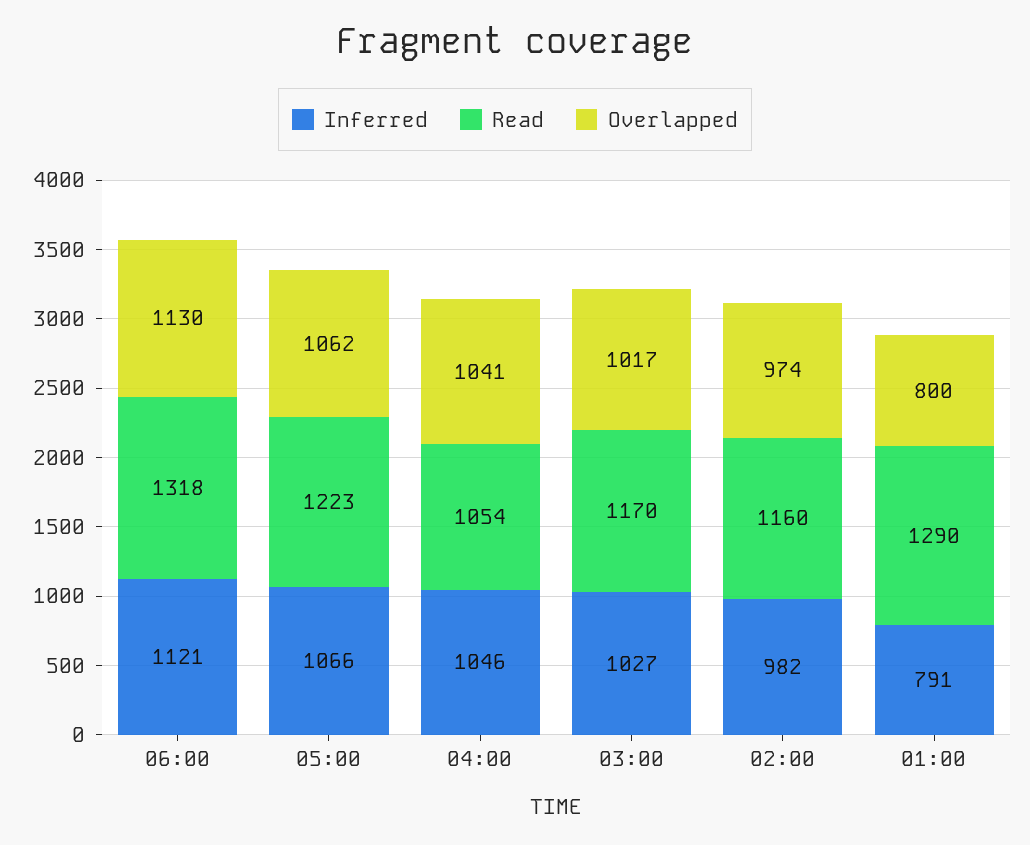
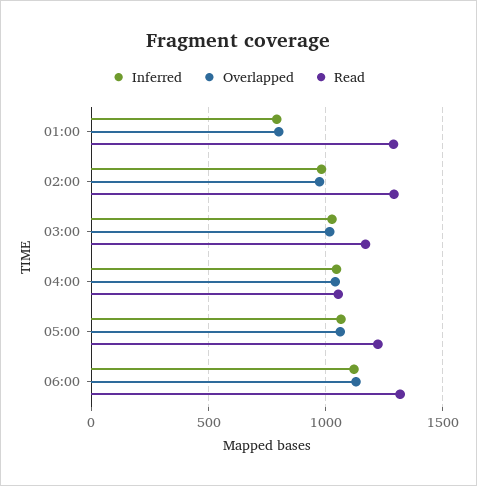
  {
    "Inferred": {
      "06:00": 1121,
      "05:00": 1066,
      "04:00": 1046,
      "03:00": 1027,
      "02:00": 982,
      "01:00": 791
    },
    "Read": {
      "06:00": 1318,
      "05:00": 1223,
      "04:00": 1054,
      "03:00": 1170,
-     "02:00": 1160,
+     "02:00": 1300,
      "01:00": 1290
    },
    "Overlapped": {
      "06:00": 1130,
      "05:00": 1062,
      "04:00": 1041,
      "03:00": 1017,
      "02:00": 974,
      "01:00": 800
    }
  }

